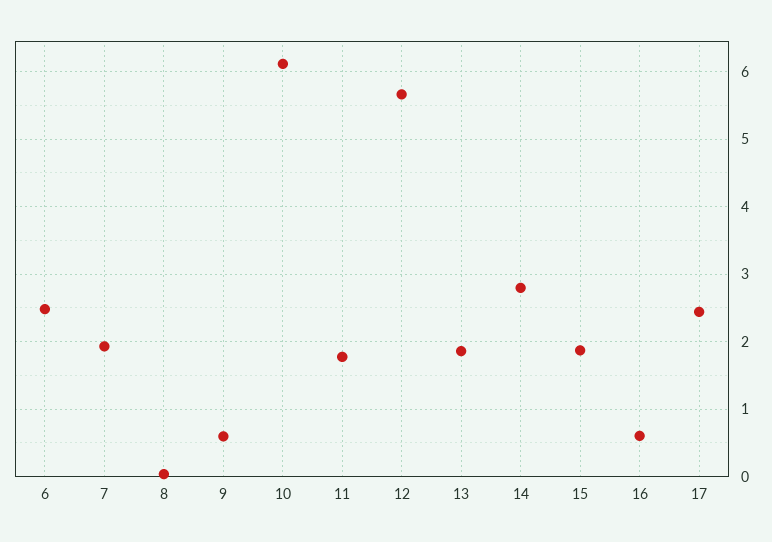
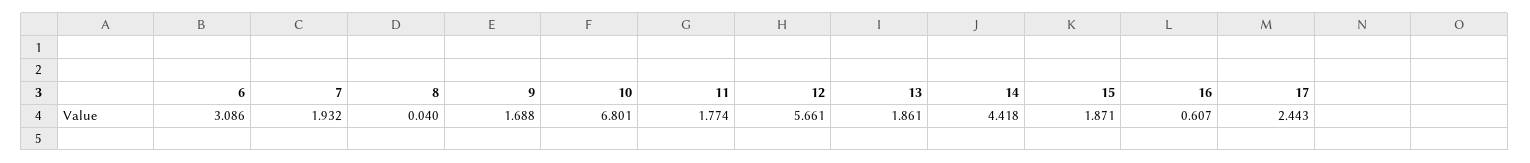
  {
-   "6": 2.5,
+   "6": 3.086,
    "7": 1.932,
    "8": 0.04,
-   "9": 0.6,
+   "9": 1.688,
-   "10": 6.1,
+   "10": 6.801,
    "11": 1.774,
    "12": 5.661,
    "13": 1.861,
-   "14": 2.8,
+   "14": 4.418,
    "15": 1.871,
    "16": 0.607,
    "17": 2.443
  }

